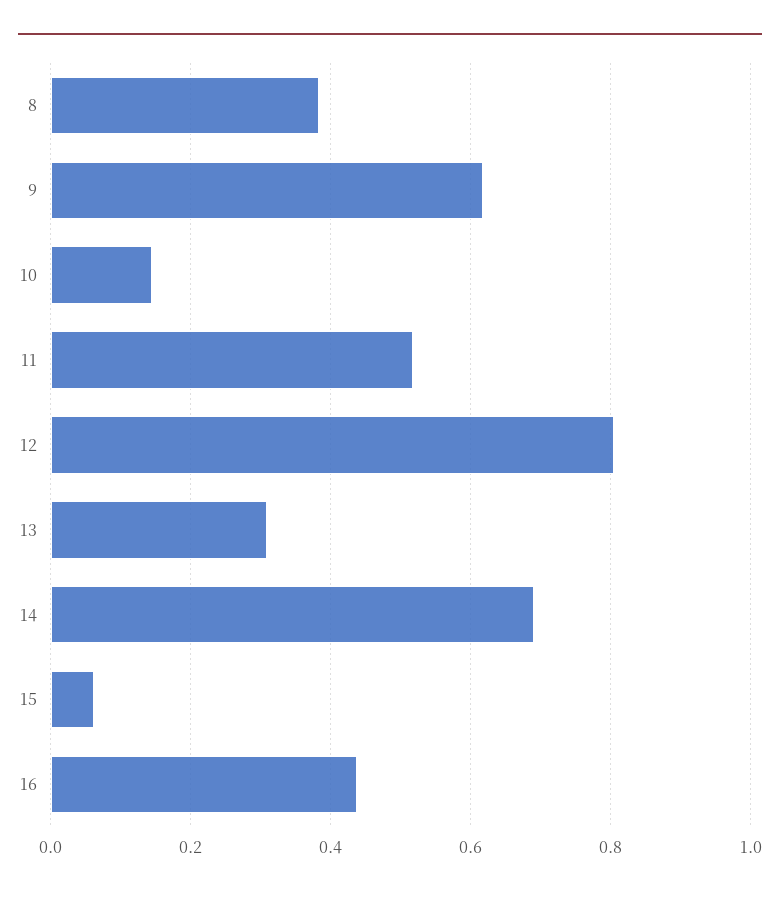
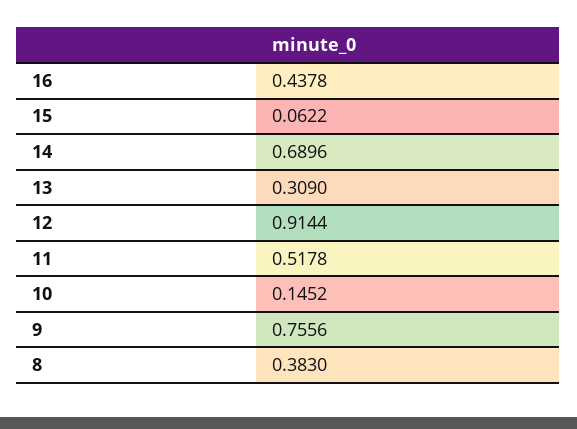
  {
    "8": 0.383,
-   "9": 0.62,
+   "9": 0.7556,
    "10": 0.1452,
    "11": 0.5178,
-   "12": 0.8,
+   "12": 0.9144,
    "13": 0.309,
    "14": 0.6896,
    "15": 0.0622,
    "16": 0.4378
  }

